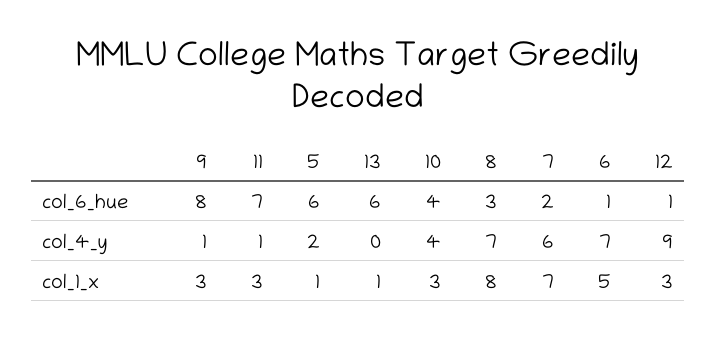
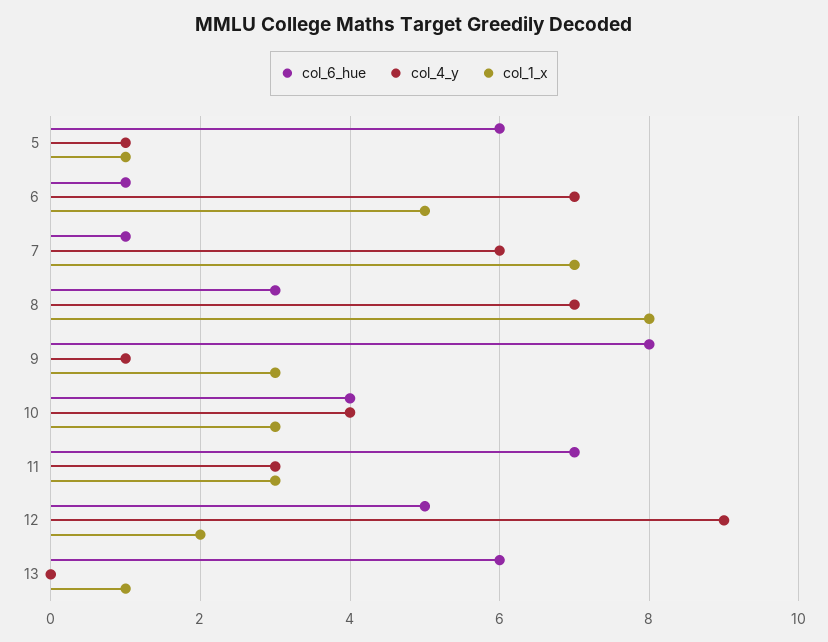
  {
    "col_6_hue": {
      "9": 8,
      "11": 7,
      "5": 6,
      "13": 6,
      "10": 4,
      "8": 3,
-     "7": 2,
+     "7": 1,
      "6": 1,
-     "12": 1
+     "12": 5
    },
    "col_4_y": {
      "9": 1,
-     "11": 1,
+     "11": 3,
-     "5": 2,
+     "5": 1,
      "13": 0,
      "10": 4,
      "8": 7,
      "7": 6,
      "6": 7,
      "12": 9
    },
    "col_1_x": {
      "9": 3,
      "11": 3,
      "5": 1,
      "13": 1,
      "10": 3,
      "8": 8,
      "7": 7,
      "6": 5,
-     "12": 3
+     "12": 2
    }
  }

